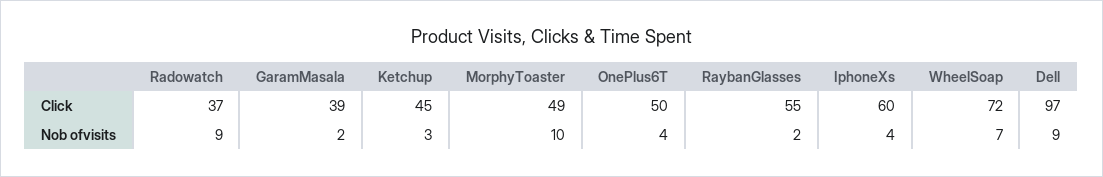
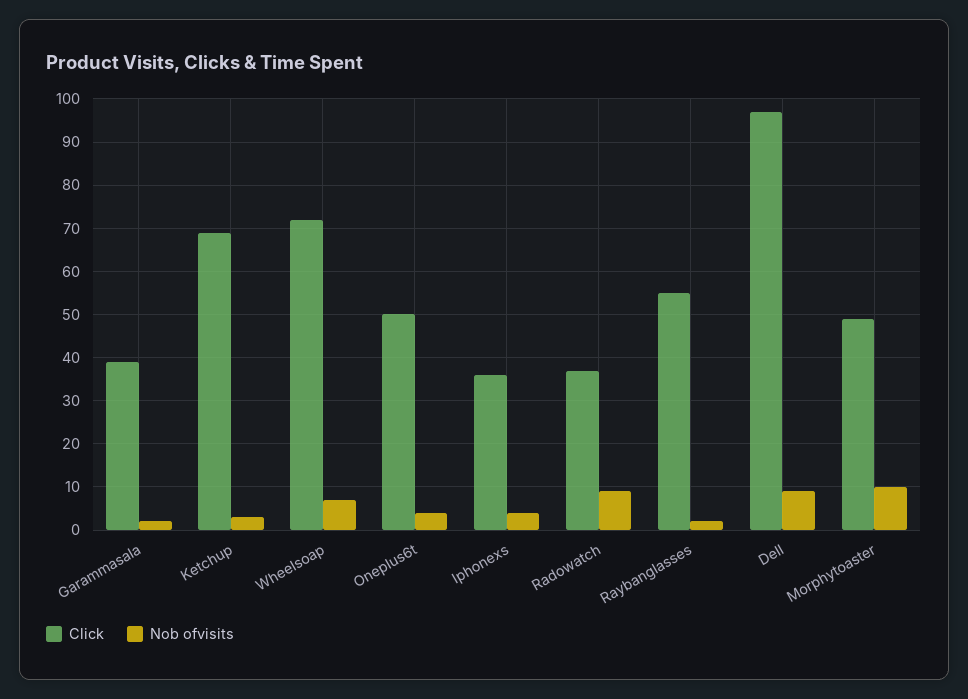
  {
    "Click": {
      "Radowatch": 37,
      "GaramMasala": 39,
-     "Ketchup": 45,
+     "Ketchup": 70,
      "MorphyToaster": 49,
      "OnePlus6T": 50,
      "RaybanGlasses": 55,
-     "IphoneXs": 60,
+     "IphoneXs": 35,
      "WheelSoap": 72,
      "Dell": 97
    },
    "Nob ofvisits": {
      "Radowatch": 9,
      "GaramMasala": 2,
      "Ketchup": 3,
      "MorphyToaster": 10,
      "OnePlus6T": 4,
      "RaybanGlasses": 2,
      "IphoneXs": 4,
      "WheelSoap": 7,
      "Dell": 9
    }
  }

